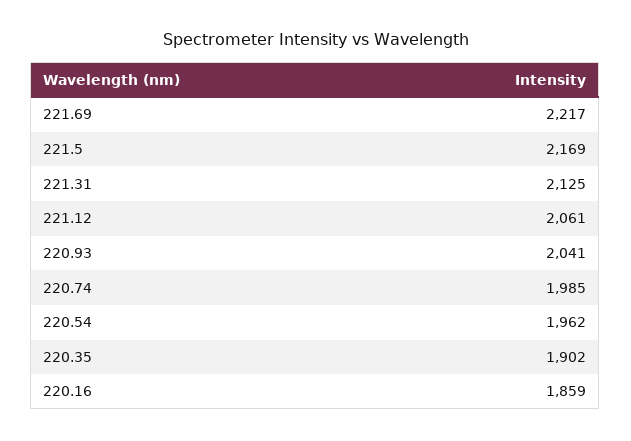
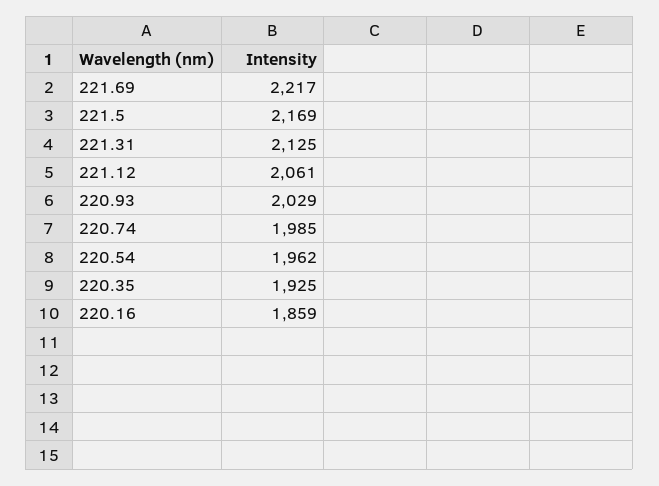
  {
    "221.69": 2217,
    "221.5": 2169,
    "221.31": 2125,
    "221.12": 2061,
-   "220.93": 2041,
+   "220.93": 2029,
    "220.74": 1985,
    "220.54": 1962,
-   "220.35": 1902,
+   "220.35": 1925,
    "220.16": 1859
  }

